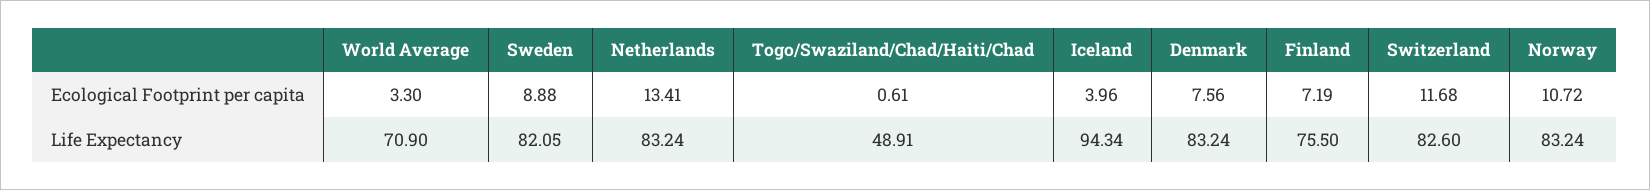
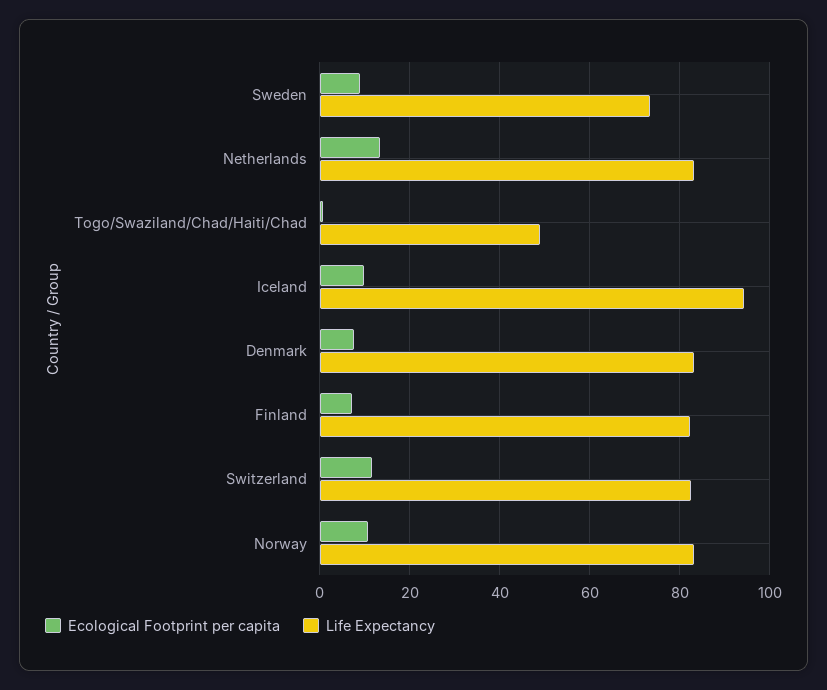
  {
    "Ecological Footprint per capita": {
-     "World Average": 3.3,
      "Sweden": 8.88,
      "Netherlands": 13.41,
      "Togo/Swaziland/Chad/Haiti/Chad": 0.61,
-     "Iceland": 3.96,
+     "Iceland": 10,
      "Denmark": 7.56,
      "Finland": 7.19,
      "Switzerland": 11.68,
      "Norway": 10.72
    },
    "Life Expectancy": {
-     "World Average": 70.9,
-     "Sweden": 82.05,
+     "Sweden": 74,
      "Netherlands": 83.24,
      "Togo/Swaziland/Chad/Haiti/Chad": 48.91,
      "Iceland": 94.34,
      "Denmark": 83.24,
-     "Finland": 75.5,
+     "Finland": 82,
      "Switzerland": 82.6,
      "Norway": 83.24
    }
  }

